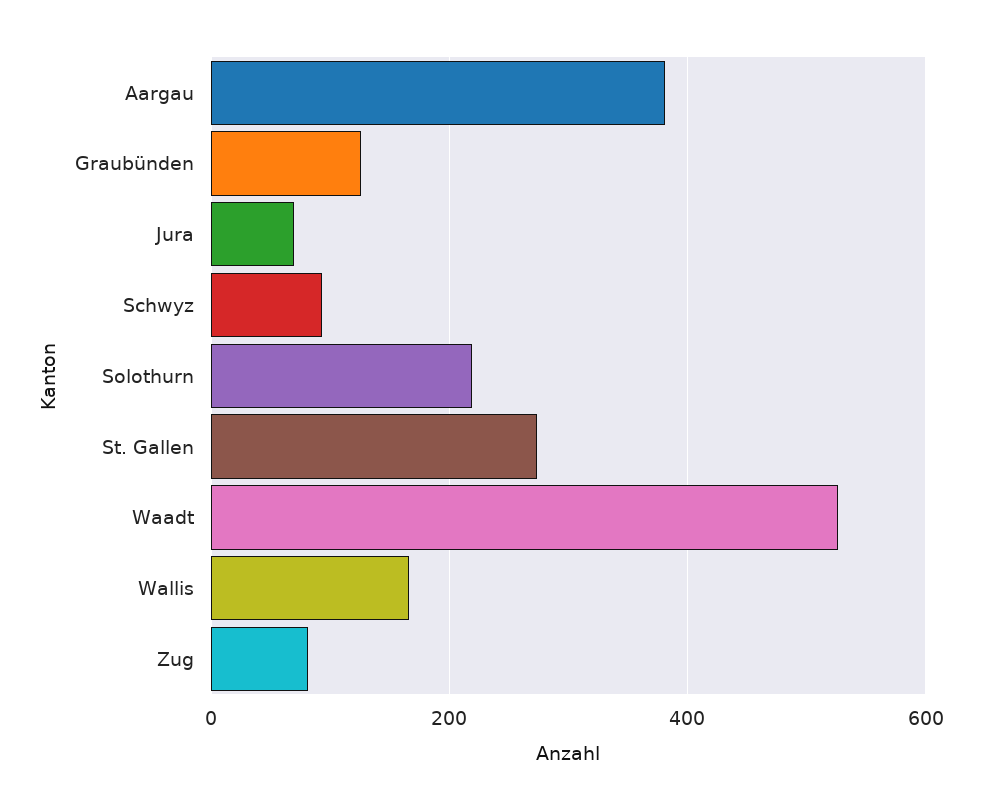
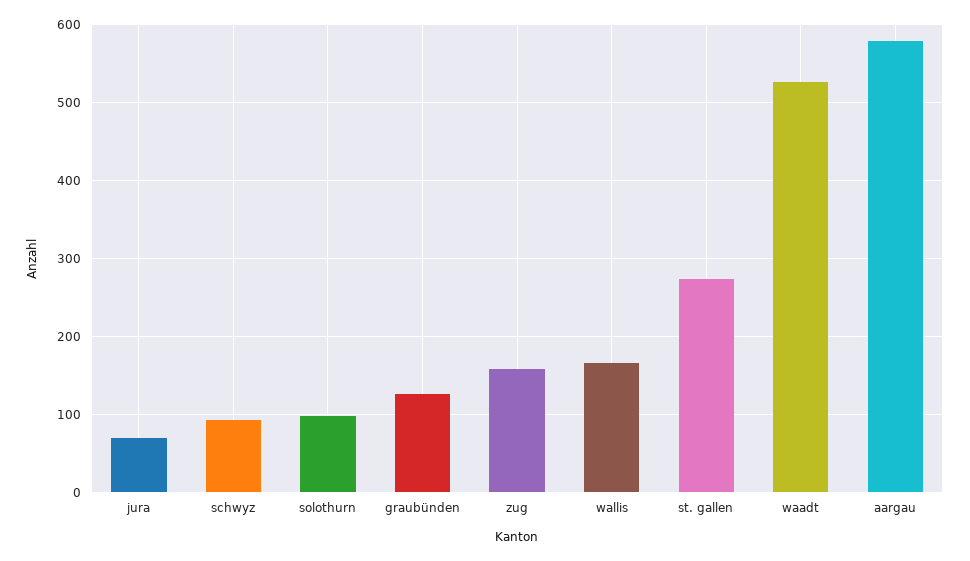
  {
-   "Aargau": 380,
+   "Aargau": 580,
    "Graubünden": 130,
    "Jura": 70,
    "Schwyz": 90,
-   "Solothurn": 220,
+   "Solothurn": 100,
    "St. Gallen": 270,
    "Waadt": 530,
    "Wallis": 170,
-   "Zug": 80
+   "Zug": 160
  }

